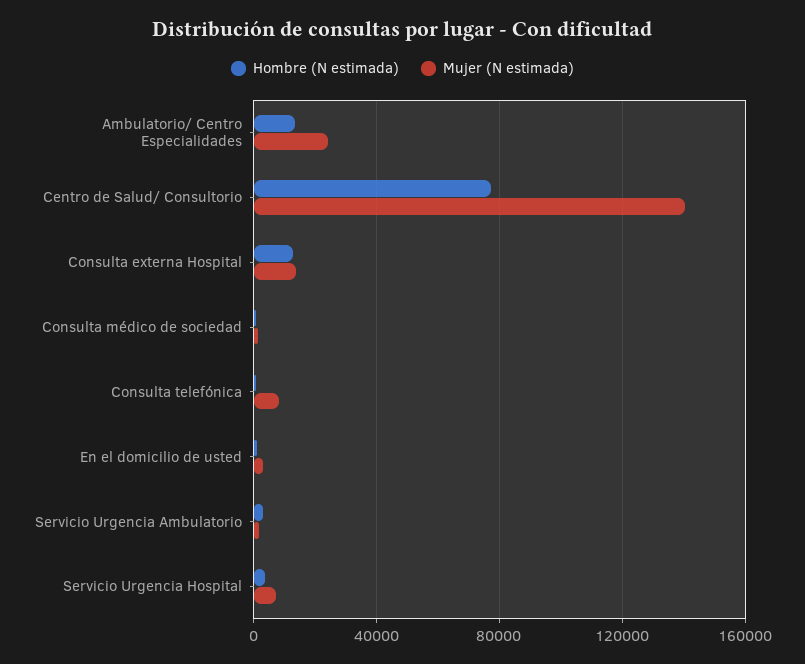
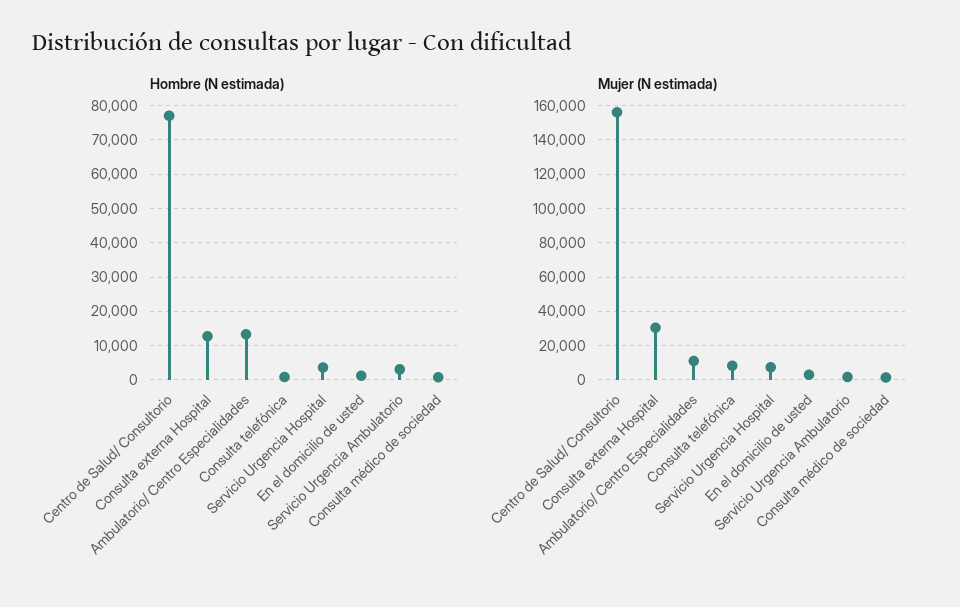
  {
    "Hombre (N estimada)": {
      "Ambulatorio/ Centro Especialidades": 14000,
      "Centro de Salud/ Consultorio": 78000,
      "Consulta externa Hospital": 12000,
      "Consulta médico de sociedad": 0,
      "Consulta telefónica": 0,
      "En el domicilio de usted": 2000,
      "Servicio Urgencia Ambulatorio": 4000,
      "Servicio Urgencia Hospital": 4000
    },
    "Mujer (N estimada)": {
-     "Ambulatorio/ Centro Especialidades": 25000,
+     "Ambulatorio/ Centro Especialidades": 10000,
-     "Centro de Salud/ Consultorio": 140000,
+     "Centro de Salud/ Consultorio": 155000,
-     "Consulta externa Hospital": 15000,
+     "Consulta externa Hospital": 30000,
      "Consulta médico de sociedad": 0,
      "Consulta telefónica": 10000,
      "En el domicilio de usted": 5000,
      "Servicio Urgencia Ambulatorio": 0,
      "Servicio Urgencia Hospital": 5000
    }
  }

